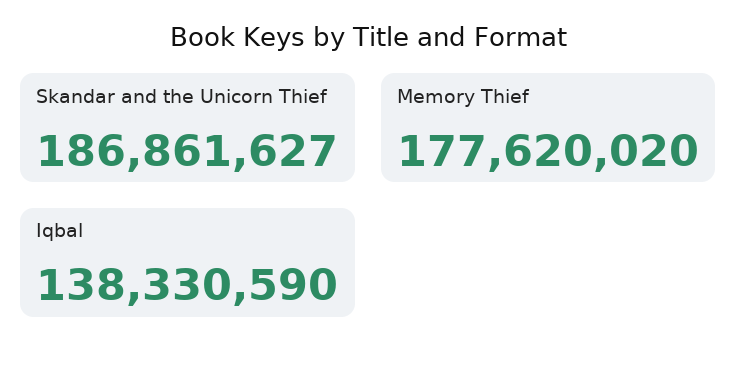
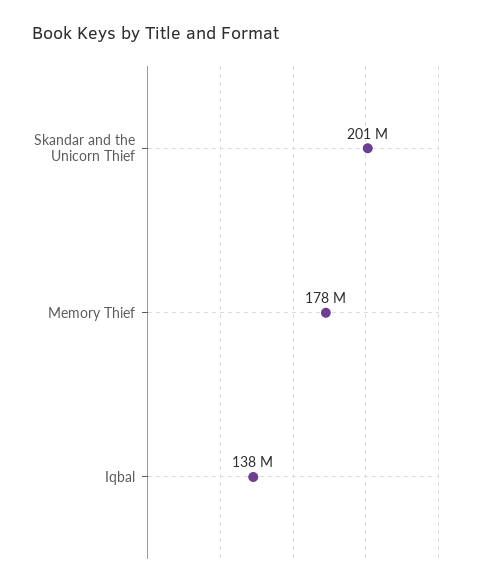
  {
-   "Skandar and the Unicorn Thief": 186861627,
+   "Skandar and the Unicorn Thief": 201000000,
    "Memory Thief": 177620020,
    "Iqbal": 138330590
  }

